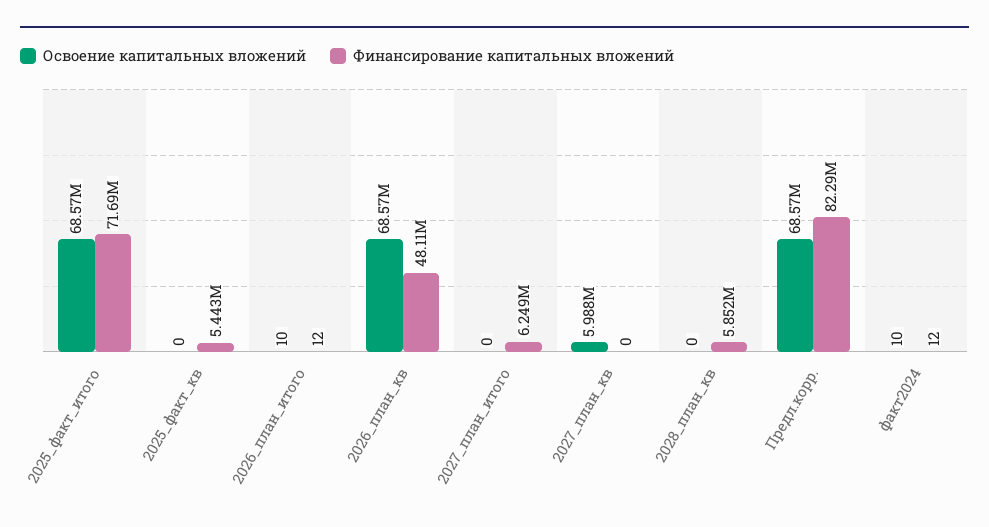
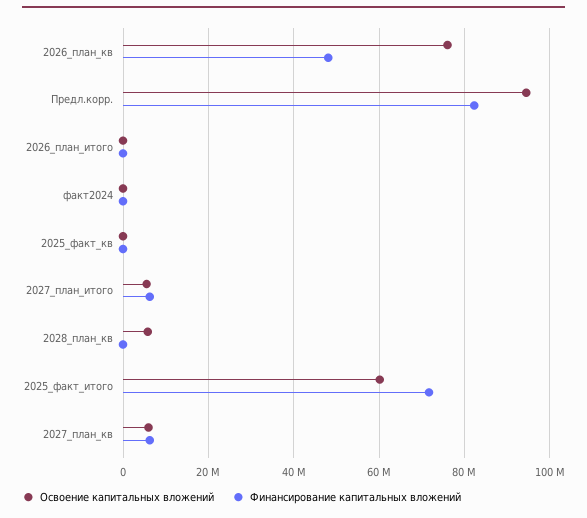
  {
    "Освоение капитальных вложений": {
-     "2025_факт_итого": 68570000,
+     "2025_факт_итого": 60000000,
      "2025_факт_кв": 0,
      "2026_план_итого": 10,
-     "2026_план_кв": 68570000,
+     "2026_план_кв": 76000000,
-     "2027_план_итого": 0,
+     "2027_план_итого": 6000000,
      "2027_план_кв": 5988000,
-     "2028_план_кв": 0,
+     "2028_план_кв": 6000000,
-     "Предл.корр.": 68570000,
+     "Предл.корр.": 94000000,
      "факт2024": 10
    },
    "Финансирование капитальных вложений": {
      "2025_факт_итого": 71690000,
-     "2025_факт_кв": 5443000,
+     "2025_факт_кв": 0,
      "2026_план_итого": 12,
      "2026_план_кв": 48110000,
      "2027_план_итого": 6249000,
-     "2027_план_кв": 0,
+     "2027_план_кв": 6000000,
-     "2028_план_кв": 5852000,
+     "2028_план_кв": 0,
      "Предл.корр.": 82290000,
      "факт2024": 12
    }
  }

